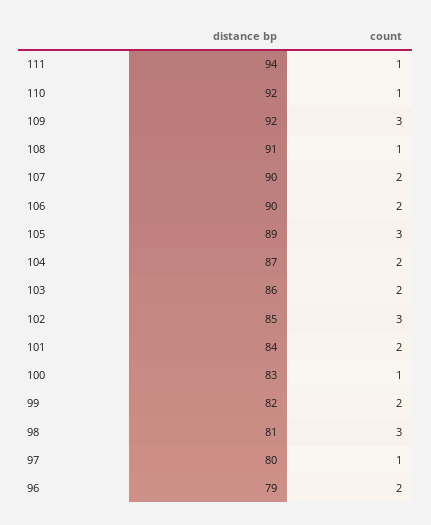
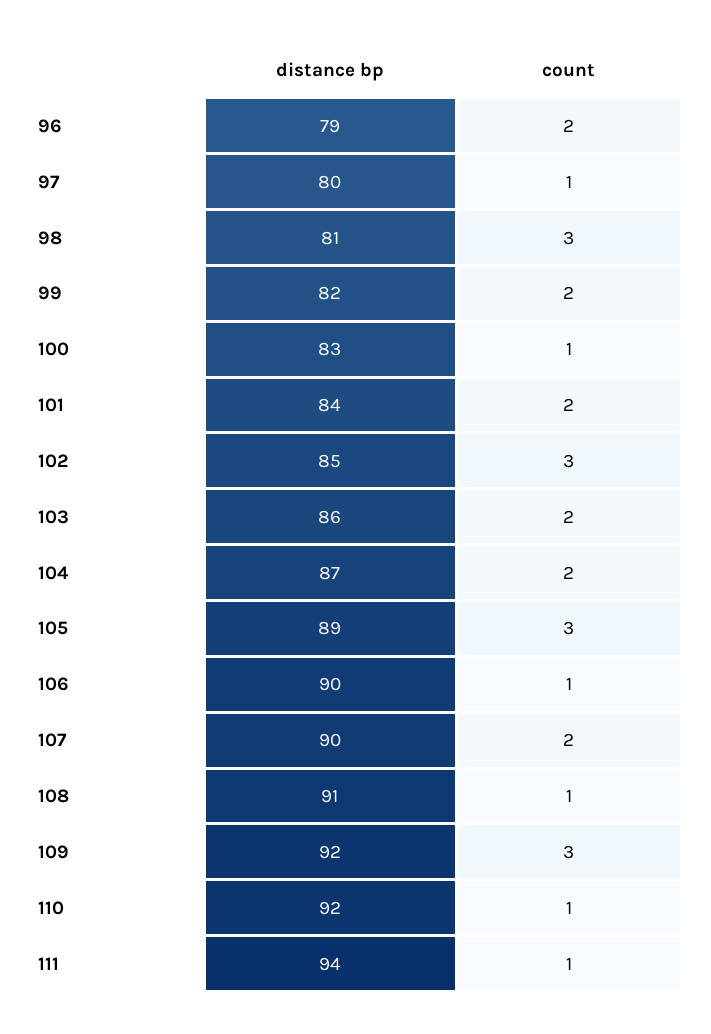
  {
    "distance bp": {
      "111": 94,
      "110": 92,
      "109": 92,
      "108": 91,
      "107": 90,
      "106": 90,
      "105": 89,
      "104": 87,
      "103": 86,
      "102": 85,
      "101": 84,
      "100": 83,
      "99": 82,
      "98": 81,
      "97": 80,
      "96": 79
    },
    "count": {
      "111": 1,
      "110": 1,
      "109": 3,
      "108": 1,
      "107": 2,
-     "106": 2,
+     "106": 1,
      "105": 3,
      "104": 2,
      "103": 2,
      "102": 3,
      "101": 2,
      "100": 1,
      "99": 2,
      "98": 3,
      "97": 1,
      "96": 2
    }
  }

